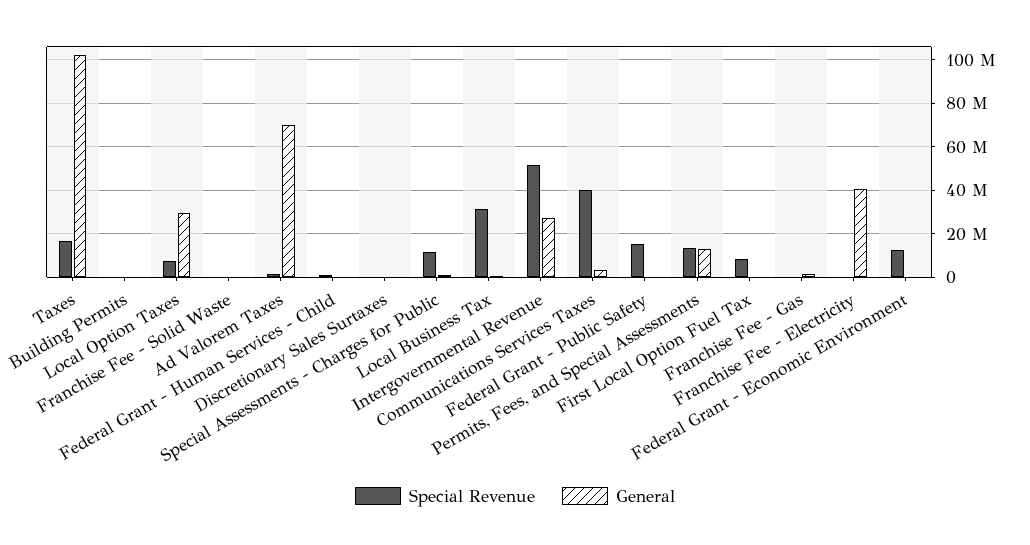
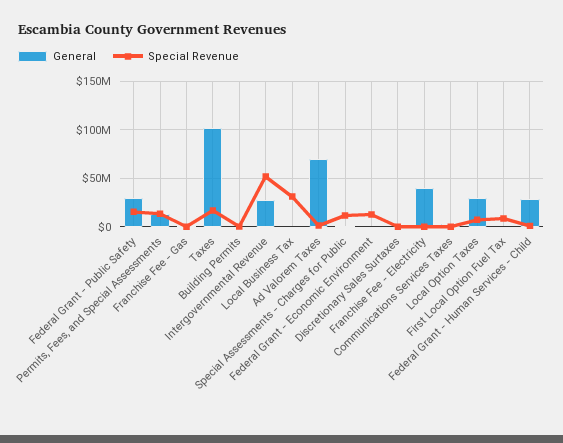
  {
    "Special Revenue": {
      "Taxes": 15000000,
      "Building Permits": 0,
      "Local Option Taxes": 5000000,
-     "Franchise Fee - Solid Waste": 0,
      "Ad Valorem Taxes": 0,
      "Federal Grant - Human Services - Child": 0,
      "Discretionary Sales Surtaxes": 0,
      "Special Assessments - Charges for Public": 10000000,
      "Local Business Tax": 30000000,
      "Intergovernmental Revenue": 50000000,
-     "Communications Services Taxes": 40000000,
+     "Communications Services Taxes": 0,
      "Federal Grant - Public Safety": 15000000,
      "Permits, Fees, and Special Assessments": 15000000,
      "First Local Option Fuel Tax": 10000000,
      "Franchise Fee - Gas": 0,
      "Franchise Fee - Electricity": 0,
      "Federal Grant - Economic Environment": 15000000
    },
    "General": {
      "Taxes": 100000000,
      "Building Permits": 0,
      "Local Option Taxes": 30000000,
-     "Franchise Fee - Solid Waste": 0,
      "Ad Valorem Taxes": 70000000,
-     "Federal Grant - Human Services - Child": 0,
+     "Federal Grant - Human Services - Child": 30000000,
      "Discretionary Sales Surtaxes": 0,
      "Special Assessments - Charges for Public": 0,
      "Local Business Tax": 0,
      "Intergovernmental Revenue": 25000000,
      "Communications Services Taxes": 5000000,
-     "Federal Grant - Public Safety": 0,
+     "Federal Grant - Public Safety": 30000000,
      "Permits, Fees, and Special Assessments": 15000000,
      "First Local Option Fuel Tax": 0,
      "Franchise Fee - Gas": 0,
      "Franchise Fee - Electricity": 40000000,
      "Federal Grant - Economic Environment": 0
    }
  }

